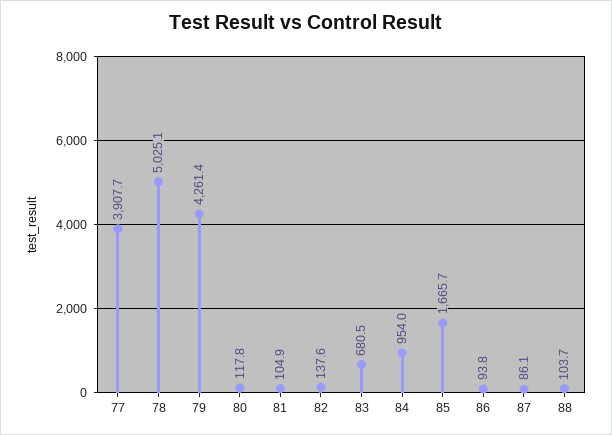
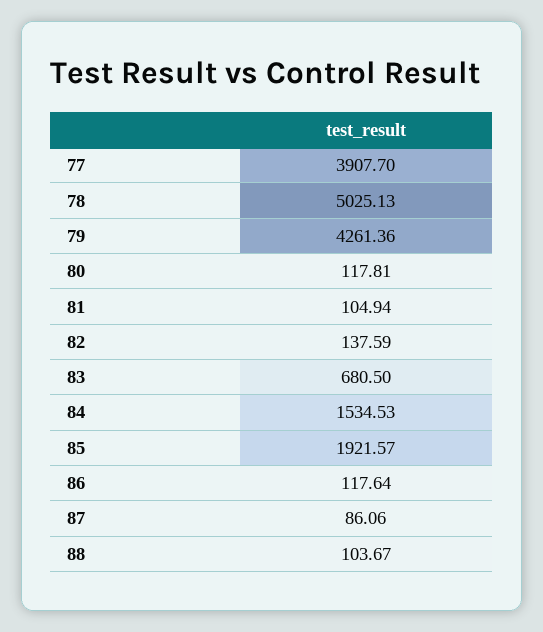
  {
    "77": 3907.7,
    "78": 5025.13,
    "79": 4261.36,
    "80": 117.81,
    "81": 104.94,
    "82": 137.59,
    "83": 680.5,
-   "84": 954,
+   "84": 1534.53,
-   "85": 1665.7,
+   "85": 1921.57,
-   "86": 93.8,
+   "86": 117.64,
    "87": 86.06,
    "88": 103.67
  }

